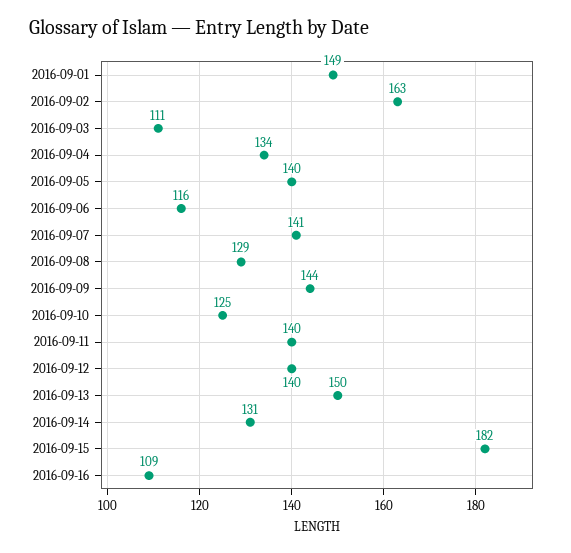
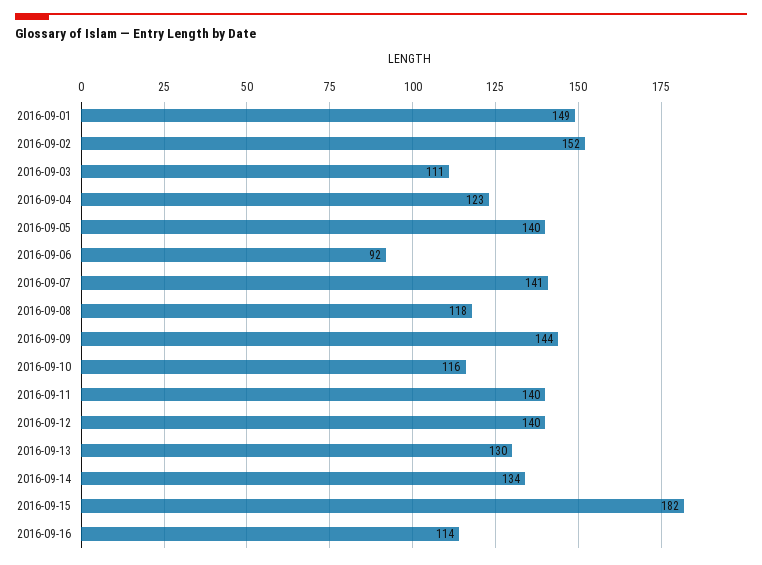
  {
    "2016-09-01": 149,
-   "2016-09-02": 163,
+   "2016-09-02": 152,
    "2016-09-03": 111,
-   "2016-09-04": 134,
+   "2016-09-04": 123,
    "2016-09-05": 140,
-   "2016-09-06": 116,
+   "2016-09-06": 92,
    "2016-09-07": 141,
-   "2016-09-08": 129,
+   "2016-09-08": 118,
    "2016-09-09": 144,
-   "2016-09-10": 125,
+   "2016-09-10": 116,
    "2016-09-11": 140,
    "2016-09-12": 140,
-   "2016-09-13": 150,
+   "2016-09-13": 130,
-   "2016-09-14": 131,
+   "2016-09-14": 134,
    "2016-09-15": 182,
-   "2016-09-16": 109
+   "2016-09-16": 114
  }

